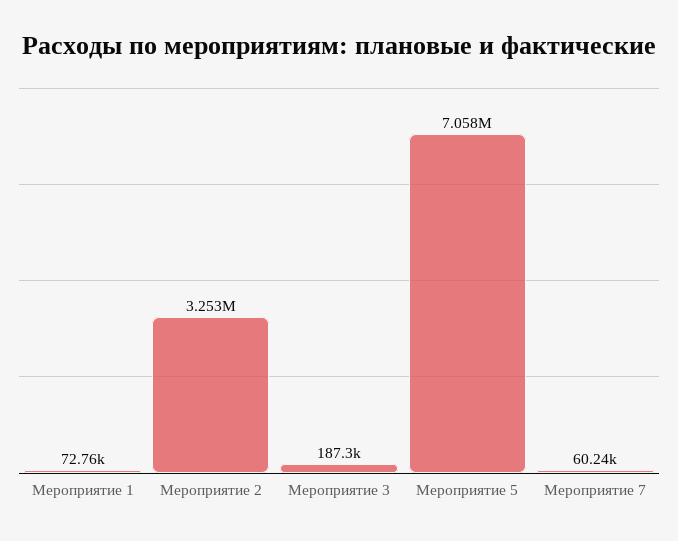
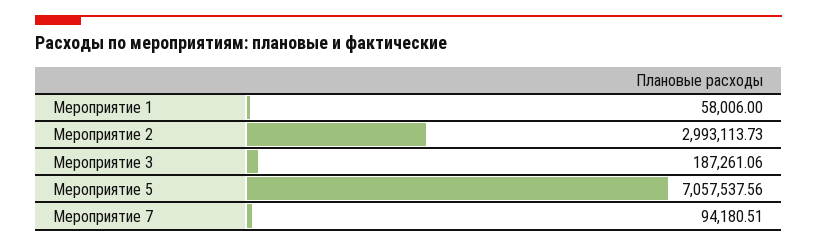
  {
-   "Мероприятие 1": 72760,
+   "Мероприятие 1": 58006,
-   "Мероприятие 2": 3253000,
+   "Мероприятие 2": 2993113.73,
    "Мероприятие 3": 187261.06,
    "Мероприятие 5": 7057537.56,
-   "Мероприятие 7": 60240
+   "Мероприятие 7": 94180.51
  }

